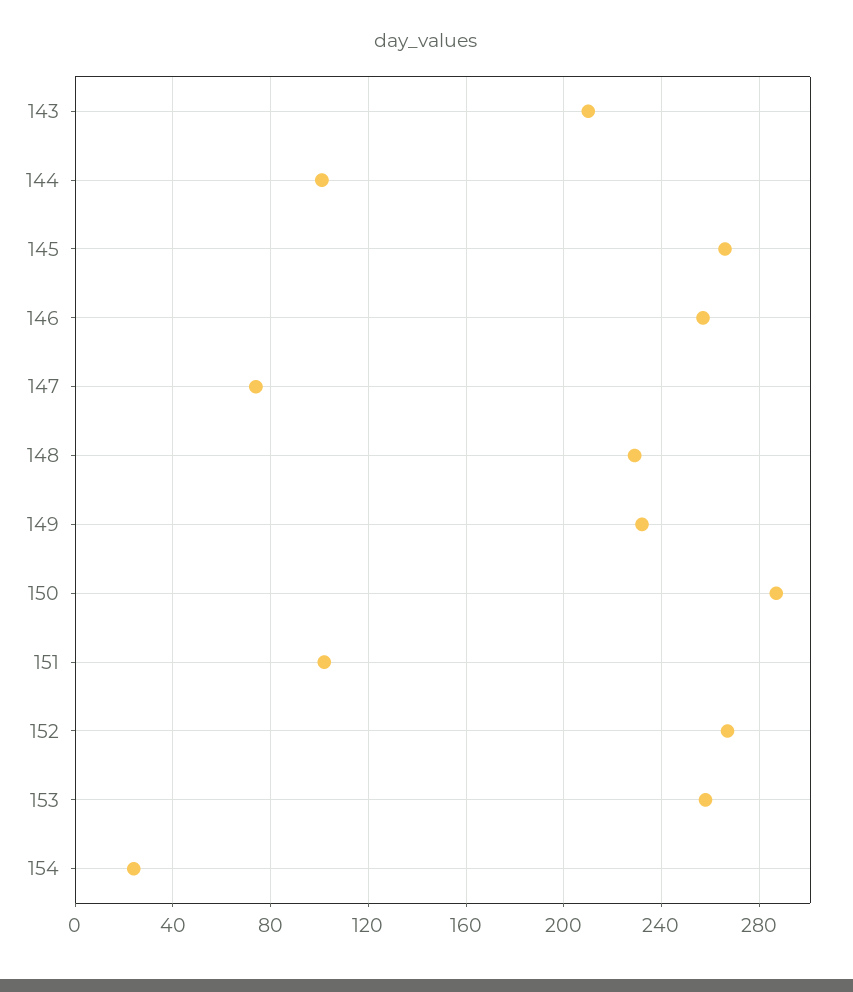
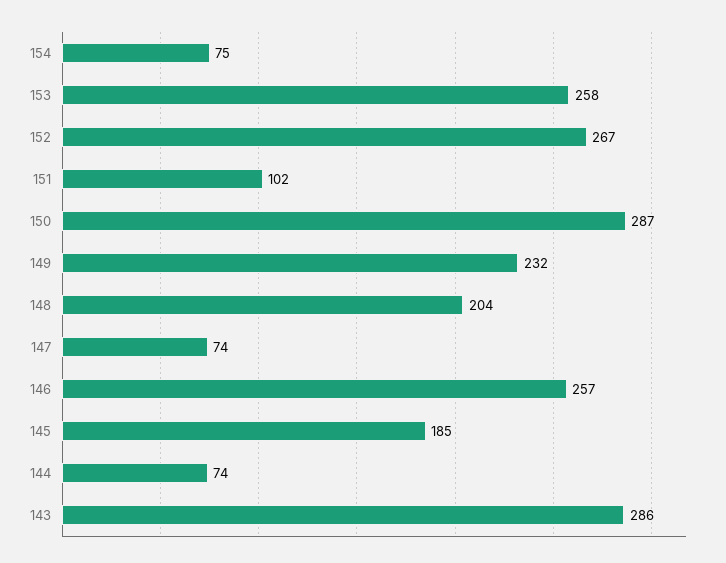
  {
-   "143": 210,
+   "143": 286,
-   "144": 100,
+   "144": 74,
-   "145": 265,
+   "145": 185,
    "146": 257,
    "147": 74,
-   "148": 230,
+   "148": 204,
    "149": 232,
    "150": 287,
    "151": 102,
    "152": 267,
    "153": 258,
-   "154": 25
+   "154": 75
  }

